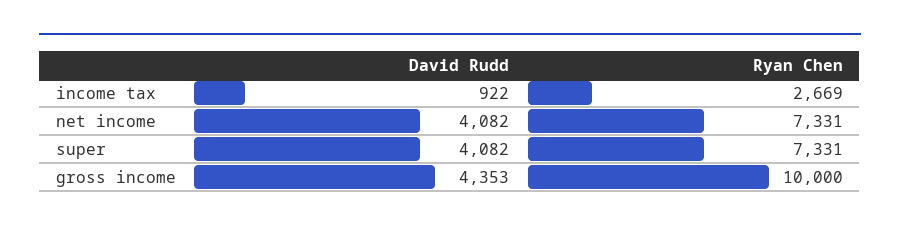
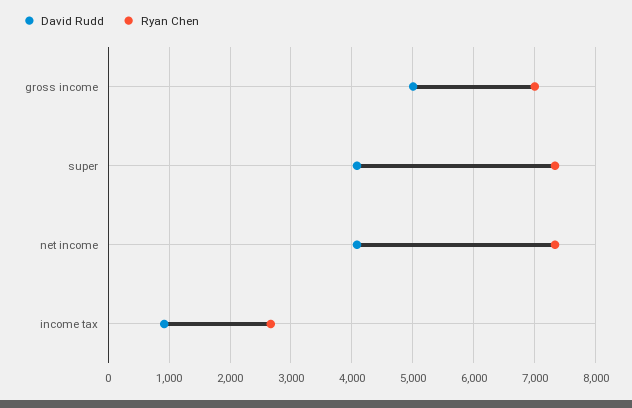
  {
    "David Rudd": {
      "income tax": 922,
      "net income": 4082,
      "super": 4082,
-     "gross income": 4353
+     "gross income": 5000
    },
    "Ryan Chen": {
      "income tax": 2669,
      "net income": 7331,
      "super": 7331,
-     "gross income": 10000
+     "gross income": 7000
    }
  }

